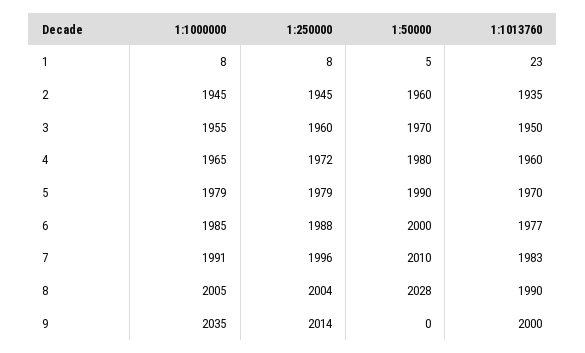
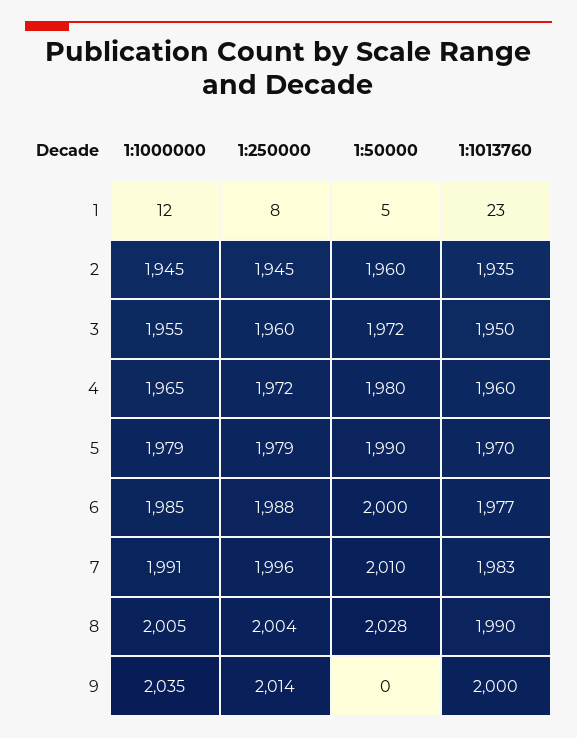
  {
    "1:1000000": {
-     "1": 8,
+     "1": 12,
      "2": 1945,
      "3": 1955,
      "4": 1965,
      "5": 1979,
      "6": 1985,
      "7": 1991,
      "8": 2005,
      "9": 2035
    },
    "1:250000": {
      "1": 8,
      "2": 1945,
      "3": 1960,
      "4": 1972,
      "5": 1979,
      "6": 1988,
      "7": 1996,
      "8": 2004,
      "9": 2014
    },
    "1:50000": {
      "1": 5,
      "2": 1960,
-     "3": 1970,
+     "3": 1972,
      "4": 1980,
      "5": 1990,
      "6": 2000,
      "7": 2010,
      "8": 2028,
      "9": 0
    },
    "1:1013760": {
      "1": 23,
      "2": 1935,
      "3": 1950,
      "4": 1960,
      "5": 1970,
      "6": 1977,
      "7": 1983,
      "8": 1990,
      "9": 2000
    }
  }

